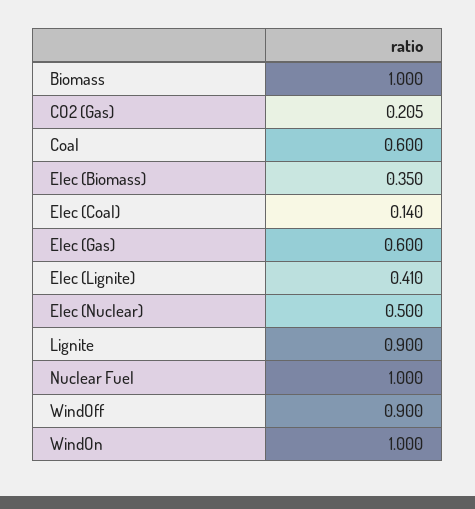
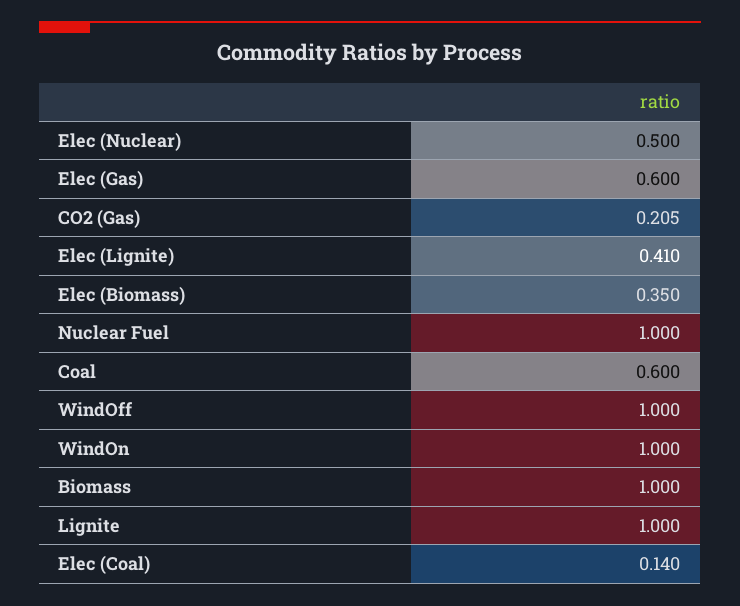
  {
    "Biomass": 1,
    "CO2 (Gas)": 0.205,
    "Coal": 0.6,
    "Elec (Biomass)": 0.35,
    "Elec (Coal)": 0.14,
    "Elec (Gas)": 0.6,
    "Elec (Lignite)": 0.41,
    "Elec (Nuclear)": 0.5,
-   "Lignite": 0.9,
+   "Lignite": 1,
    "Nuclear Fuel": 1,
-   "WindOff": 0.9,
+   "WindOff": 1,
    "WindOn": 1
  }

